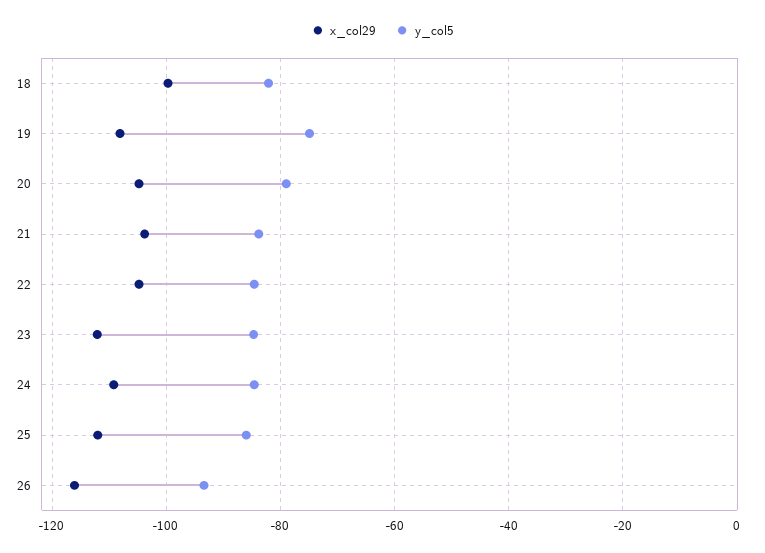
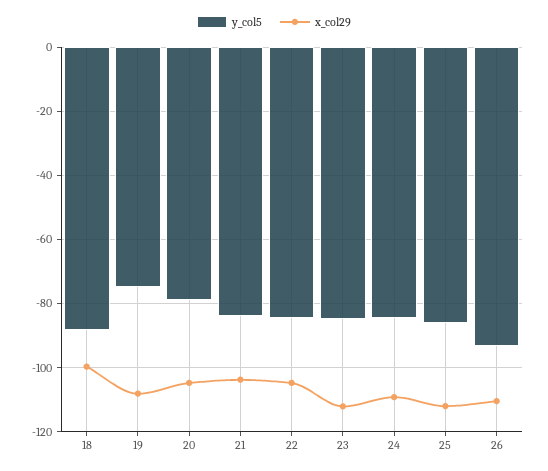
  {
    "x_col29": {
      "18": -100,
      "19": -108,
      "20": -104,
      "21": -104,
      "22": -104,
      "23": -112,
      "24": -110,
      "25": -112,
-     "26": -116
+     "26": -110
    },
    "y_col5": {
-     "18": -82,
+     "18": -88,
      "19": -74,
      "20": -80,
      "21": -84,
      "22": -84,
      "23": -84,
      "24": -84,
      "25": -86,
      "26": -94
    }
  }

